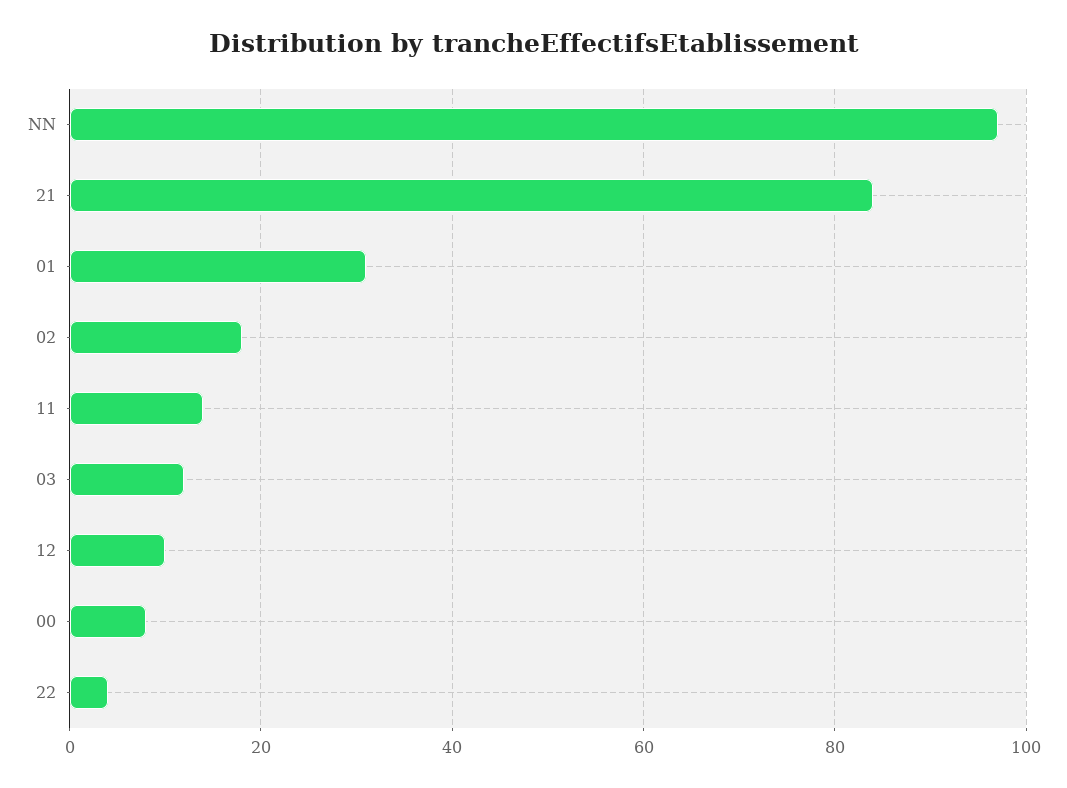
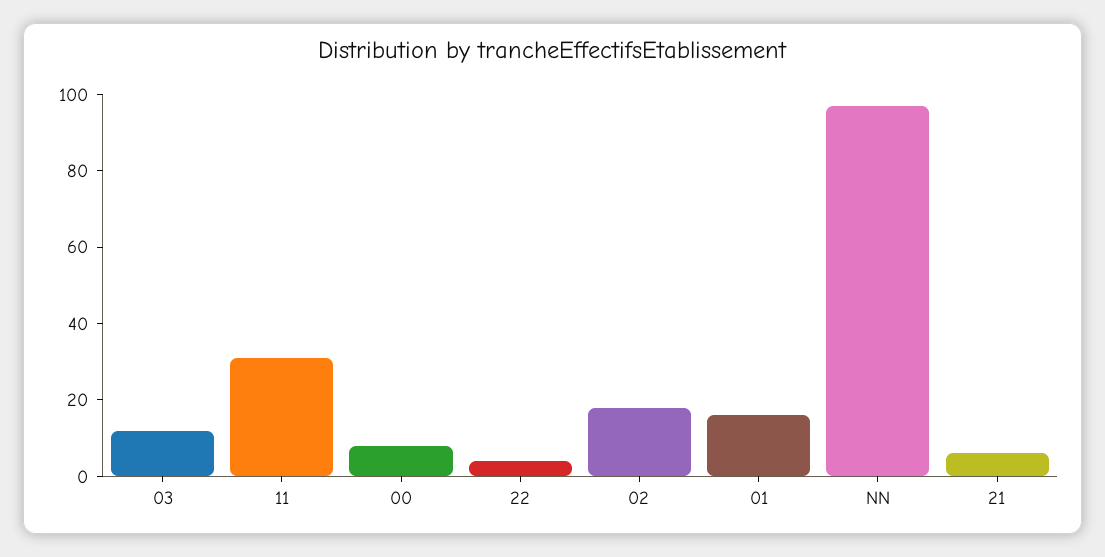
  {
    "NN": 95,
-   "21": 85,
+   "21": 5,
-   "01": 30,
+   "01": 15,
    "02": 20,
-   "11": 15,
+   "11": 30,
    "03": 10,
-   "12": 10,
    "00": 10,
    "22": 5
  }

